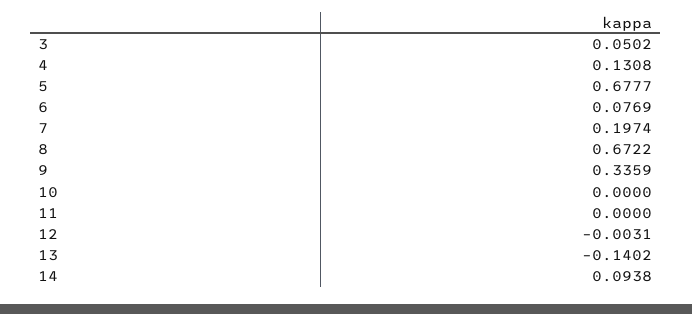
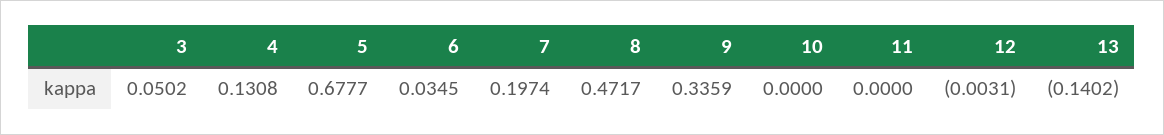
  {
    "3": 0.0502,
    "4": 0.1308,
    "5": 0.6777,
-   "6": 0.0769,
+   "6": 0.0345,
    "7": 0.1974,
-   "8": 0.6722,
+   "8": 0.4717,
    "9": 0.3359,
    "10": 0,
    "11": 0,
    "12": -0.0031,
-   "13": -0.1402,
+   "13": -0.1402
-   "14": 0.0938
  }

